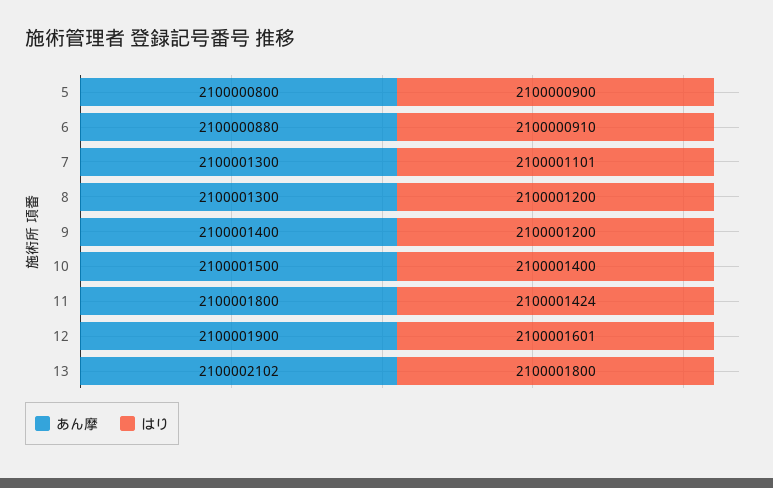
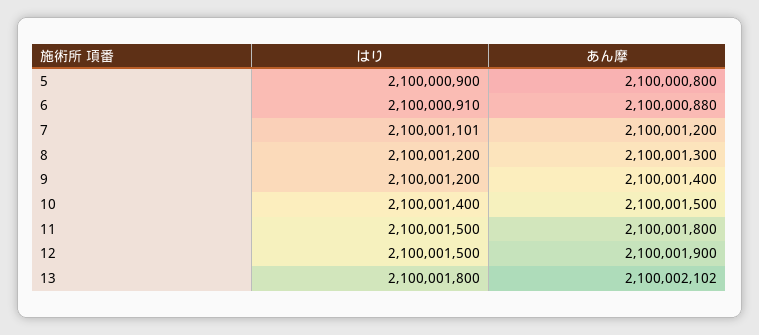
  {
    "あん摩": {
      "5": 2100000800,
      "6": 2100000880,
-     "7": 2100001300,
+     "7": 2100001200,
      "8": 2100001300,
      "9": 2100001400,
      "10": 2100001500,
      "11": 2100001800,
      "12": 2100001900,
      "13": 2100002102
    },
    "はり": {
      "5": 2100000900,
      "6": 2100000910,
      "7": 2100001101,
      "8": 2100001200,
      "9": 2100001200,
      "10": 2100001400,
-     "11": 2100001424,
+     "11": 2100001500,
-     "12": 2100001601,
+     "12": 2100001500,
      "13": 2100001800
    }
  }

